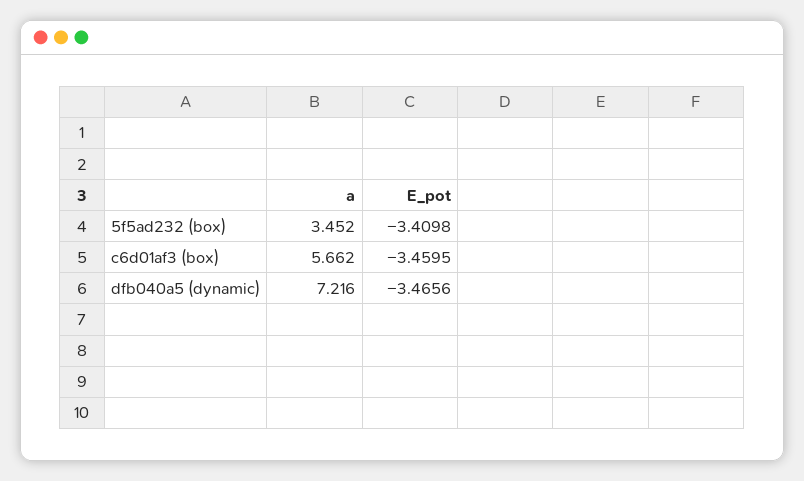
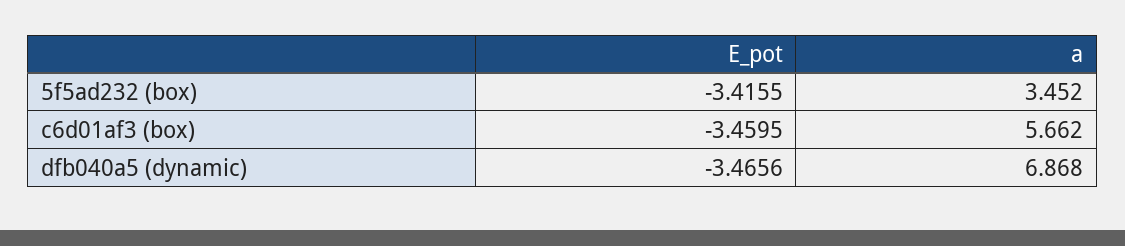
  {
    "a": {
      "5f5ad232 (box)": 3.452,
      "c6d01af3 (box)": 5.662,
-     "dfb040a5 (dynamic)": 7.216
+     "dfb040a5 (dynamic)": 6.868
    },
    "E_pot": {
-     "5f5ad232 (box)": -3.4098,
+     "5f5ad232 (box)": -3.4155,
      "c6d01af3 (box)": -3.4595,
      "dfb040a5 (dynamic)": -3.4656
    }
  }

